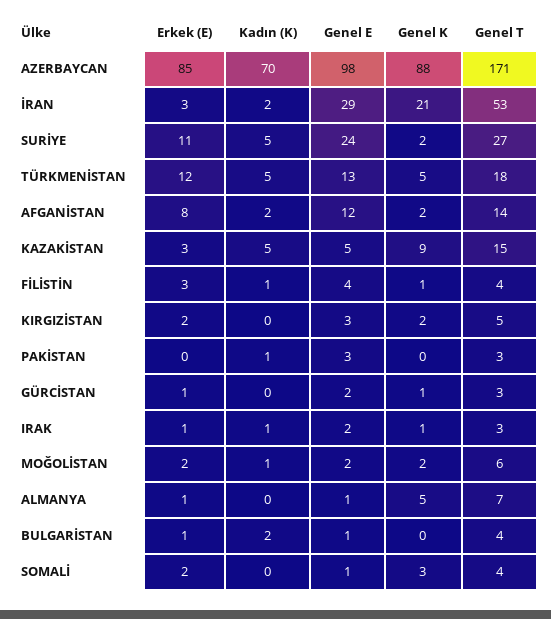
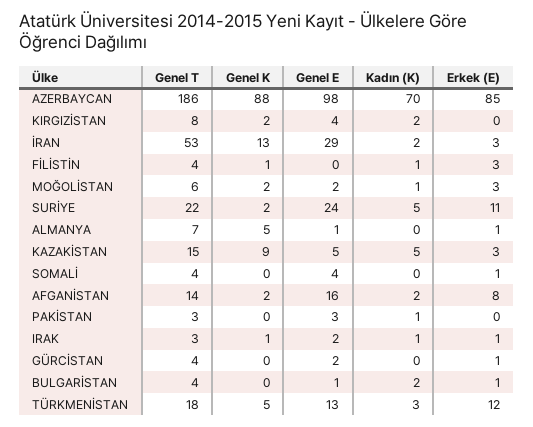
  {
    "Erkek (E)": {
      "AZERBAYCAN": 85,
      "İRAN": 3,
      "SURİYE": 11,
      "TÜRKMENİSTAN": 12,
      "AFGANİSTAN": 8,
      "KAZAKİSTAN": 3,
      "FİLİSTİN": 3,
-     "KIRGIZİSTAN": 2,
+     "KIRGIZİSTAN": 0,
      "PAKİSTAN": 0,
      "GÜRCİSTAN": 1,
      "IRAK": 1,
-     "MOĞOLİSTAN": 2,
+     "MOĞOLİSTAN": 3,
      "ALMANYA": 1,
      "BULGARİSTAN": 1,
-     "SOMALİ": 2
+     "SOMALİ": 1
    },
    "Kadın (K)": {
      "AZERBAYCAN": 70,
      "İRAN": 2,
      "SURİYE": 5,
-     "TÜRKMENİSTAN": 5,
+     "TÜRKMENİSTAN": 3,
      "AFGANİSTAN": 2,
      "KAZAKİSTAN": 5,
      "FİLİSTİN": 1,
-     "KIRGIZİSTAN": 0,
+     "KIRGIZİSTAN": 2,
      "PAKİSTAN": 1,
      "GÜRCİSTAN": 0,
      "IRAK": 1,
      "MOĞOLİSTAN": 1,
      "ALMANYA": 0,
      "BULGARİSTAN": 2,
      "SOMALİ": 0
    },
    "Genel E": {
      "AZERBAYCAN": 98,
      "İRAN": 29,
      "SURİYE": 24,
      "TÜRKMENİSTAN": 13,
-     "AFGANİSTAN": 12,
+     "AFGANİSTAN": 16,
      "KAZAKİSTAN": 5,
-     "FİLİSTİN": 4,
+     "FİLİSTİN": 0,
-     "KIRGIZİSTAN": 3,
+     "KIRGIZİSTAN": 4,
      "PAKİSTAN": 3,
      "GÜRCİSTAN": 2,
      "IRAK": 2,
      "MOĞOLİSTAN": 2,
      "ALMANYA": 1,
      "BULGARİSTAN": 1,
-     "SOMALİ": 1
+     "SOMALİ": 4
    },
    "Genel K": {
      "AZERBAYCAN": 88,
-     "İRAN": 21,
+     "İRAN": 13,
      "SURİYE": 2,
      "TÜRKMENİSTAN": 5,
      "AFGANİSTAN": 2,
      "KAZAKİSTAN": 9,
      "FİLİSTİN": 1,
      "KIRGIZİSTAN": 2,
      "PAKİSTAN": 0,
-     "GÜRCİSTAN": 1,
+     "GÜRCİSTAN": 0,
      "IRAK": 1,
      "MOĞOLİSTAN": 2,
      "ALMANYA": 5,
      "BULGARİSTAN": 0,
-     "SOMALİ": 3
+     "SOMALİ": 0
    },
    "Genel T": {
-     "AZERBAYCAN": 171,
+     "AZERBAYCAN": 186,
      "İRAN": 53,
-     "SURİYE": 27,
+     "SURİYE": 22,
      "TÜRKMENİSTAN": 18,
      "AFGANİSTAN": 14,
      "KAZAKİSTAN": 15,
      "FİLİSTİN": 4,
-     "KIRGIZİSTAN": 5,
+     "KIRGIZİSTAN": 8,
      "PAKİSTAN": 3,
-     "GÜRCİSTAN": 3,
+     "GÜRCİSTAN": 4,
      "IRAK": 3,
      "MOĞOLİSTAN": 6,
      "ALMANYA": 7,
      "BULGARİSTAN": 4,
      "SOMALİ": 4
    }
  }

